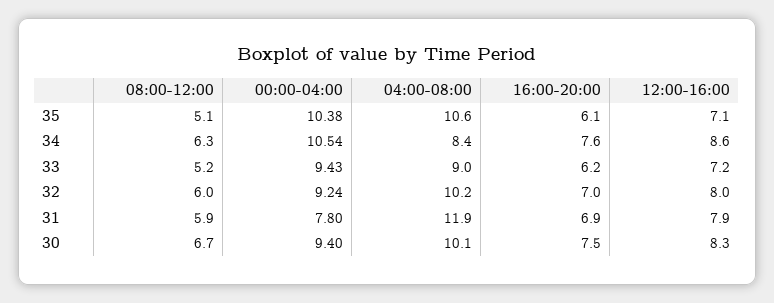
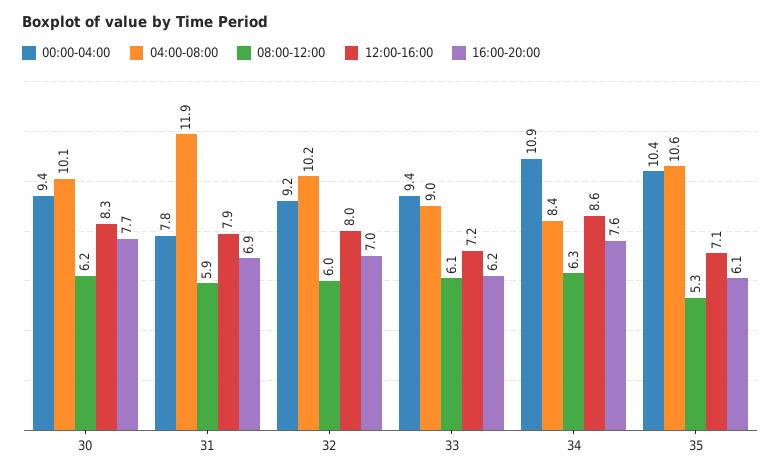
  {
    "08:00-12:00": {
-     "35": 5.1,
+     "35": 5.3,
      "34": 6.3,
-     "33": 5.2,
+     "33": 6.1,
      "32": 6,
      "31": 5.9,
-     "30": 6.7
+     "30": 6.2
    },
    "00:00-04:00": {
      "35": 10.38,
-     "34": 10.54,
+     "34": 10.9,
      "33": 9.43,
      "32": 9.24,
      "31": 7.8,
      "30": 9.4
    },
    "04:00-08:00": {
      "35": 10.6,
      "34": 8.4,
      "33": 9,
      "32": 10.2,
      "31": 11.9,
      "30": 10.1
    },
    "16:00-20:00": {
      "35": 6.1,
      "34": 7.6,
      "33": 6.2,
      "32": 7,
      "31": 6.9,
-     "30": 7.5
+     "30": 7.7
    },
    "12:00-16:00": {
      "35": 7.1,
      "34": 8.6,
      "33": 7.2,
      "32": 8,
      "31": 7.9,
      "30": 8.3
    }
  }

